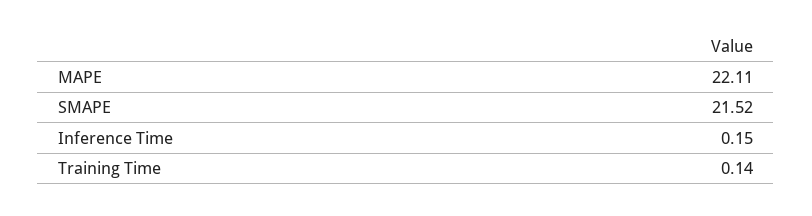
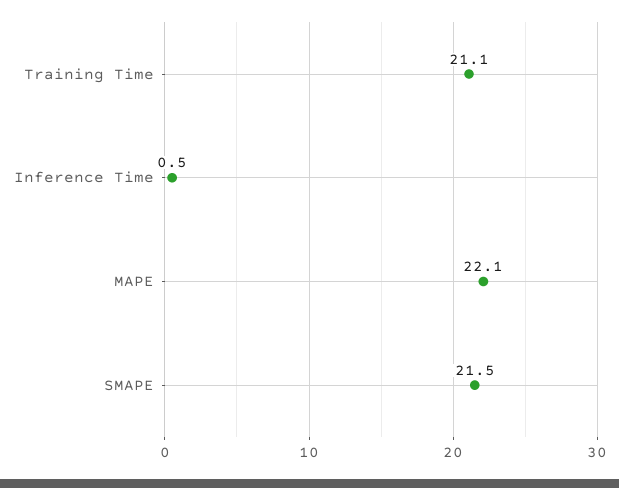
  {
    "MAPE": 22.11,
    "SMAPE": 21.52,
-   "Inference Time": 0.15,
+   "Inference Time": 0.5,
-   "Training Time": 0.14
+   "Training Time": 21.1
  }

